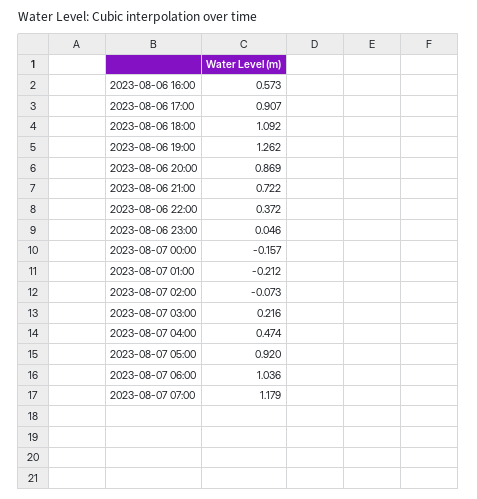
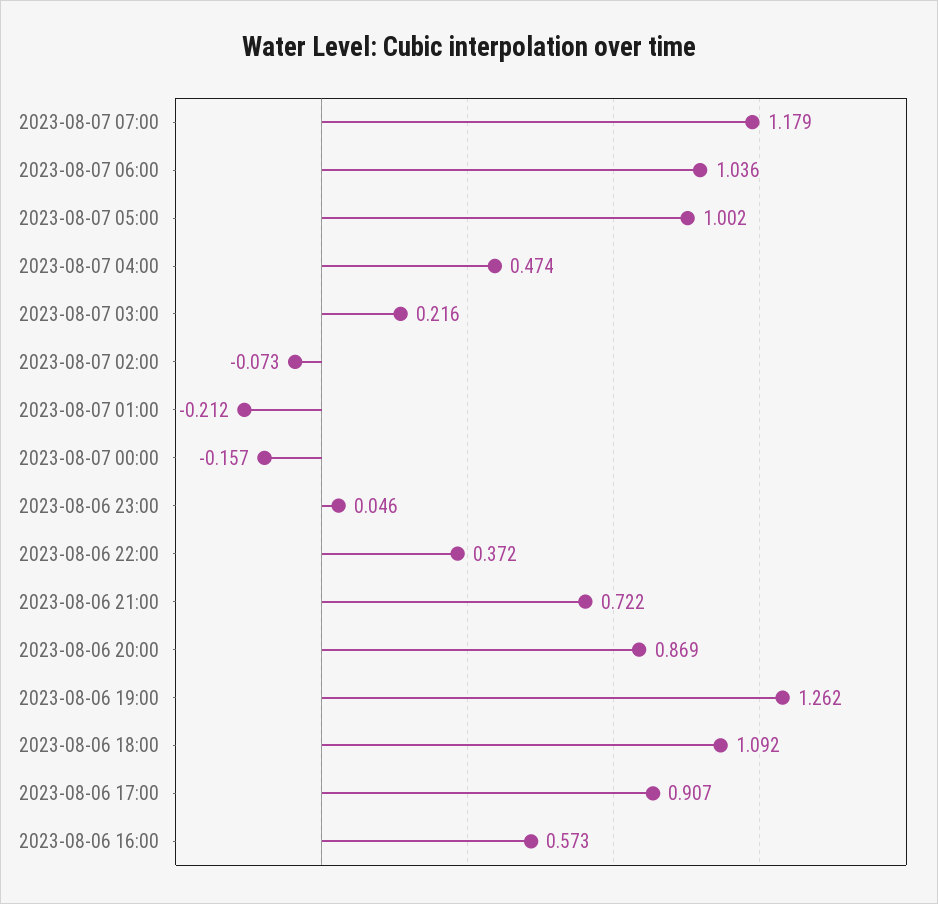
  {
    "2023-08-06 16:00": 0.573,
    "2023-08-06 17:00": 0.907,
    "2023-08-06 18:00": 1.092,
    "2023-08-06 19:00": 1.262,
    "2023-08-06 20:00": 0.869,
    "2023-08-06 21:00": 0.722,
    "2023-08-06 22:00": 0.372,
    "2023-08-06 23:00": 0.046,
    "2023-08-07 00:00": -0.157,
    "2023-08-07 01:00": -0.212,
    "2023-08-07 02:00": -0.073,
    "2023-08-07 03:00": 0.216,
    "2023-08-07 04:00": 0.474,
-   "2023-08-07 05:00": 0.92,
+   "2023-08-07 05:00": 1.002,
    "2023-08-07 06:00": 1.036,
    "2023-08-07 07:00": 1.179
  }

